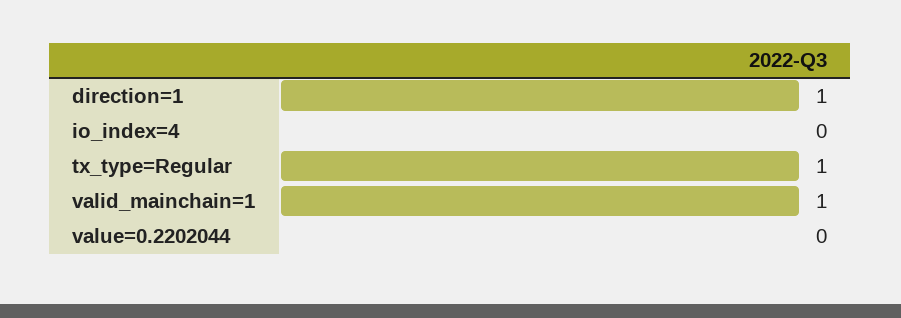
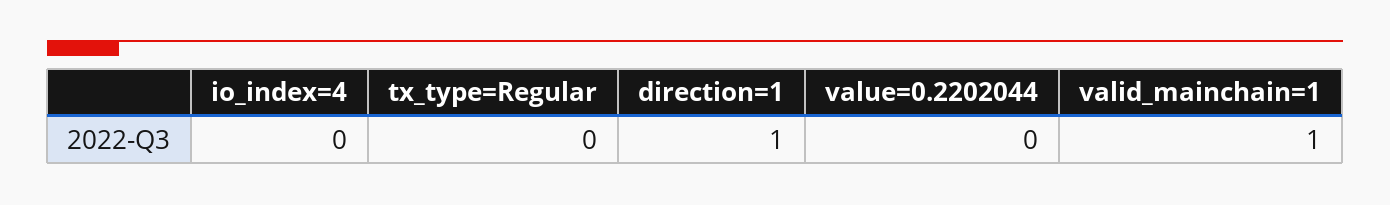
  {
    "direction=1": 1,
    "io_index=4": 0,
-   "tx_type=Regular": 1,
+   "tx_type=Regular": 0,
    "valid_mainchain=1": 1,
    "value=0.2202044": 0
  }

